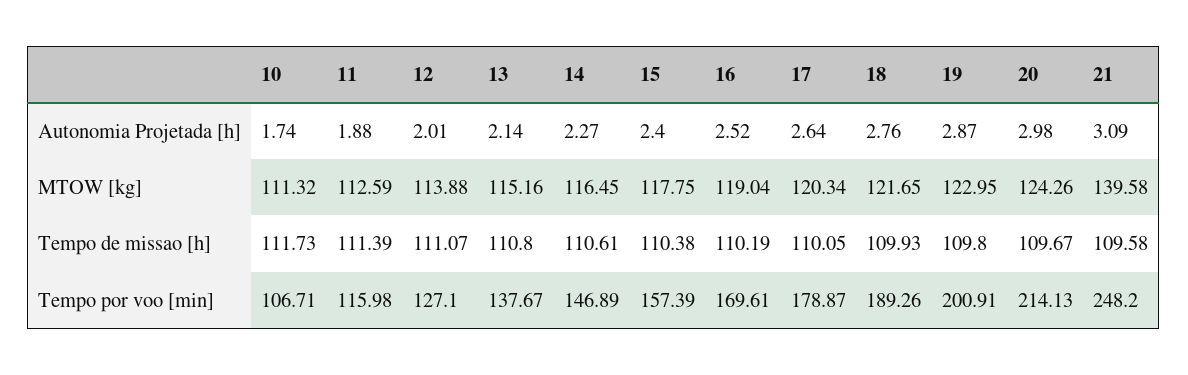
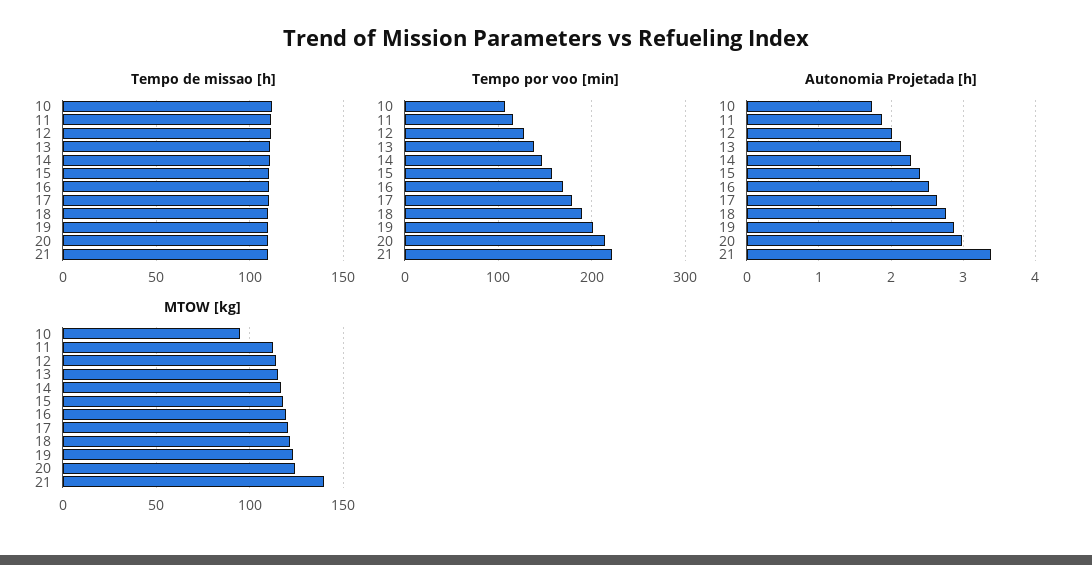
  {
    "Autonomia Projetada [h]": {
      "10": 1.74,
      "11": 1.88,
      "12": 2.01,
      "13": 2.14,
      "14": 2.27,
      "15": 2.4,
      "16": 2.52,
      "17": 2.64,
      "18": 2.76,
      "19": 2.87,
      "20": 2.98,
-     "21": 3.09
+     "21": 3.4
    },
    "MTOW [kg]": {
-     "10": 111.32,
+     "10": 95,
      "11": 112.59,
      "12": 113.88,
      "13": 115.16,
      "14": 116.45,
      "15": 117.75,
      "16": 119.04,
      "17": 120.34,
      "18": 121.65,
      "19": 122.95,
      "20": 124.26,
      "21": 139.58
    },
    "Tempo de missao [h]": {
      "10": 111.73,
      "11": 111.39,
      "12": 111.07,
      "13": 110.8,
      "14": 110.61,
      "15": 110.38,
      "16": 110.19,
      "17": 110.05,
      "18": 109.93,
      "19": 109.8,
      "20": 109.67,
      "21": 109.58
    },
    "Tempo por voo [min]": {
      "10": 106.71,
      "11": 115.98,
      "12": 127.1,
      "13": 137.67,
      "14": 146.89,
      "15": 157.39,
      "16": 169.61,
      "17": 178.87,
      "18": 189.26,
      "19": 200.91,
      "20": 214.13,
-     "21": 248.2
+     "21": 220
    }
  }

